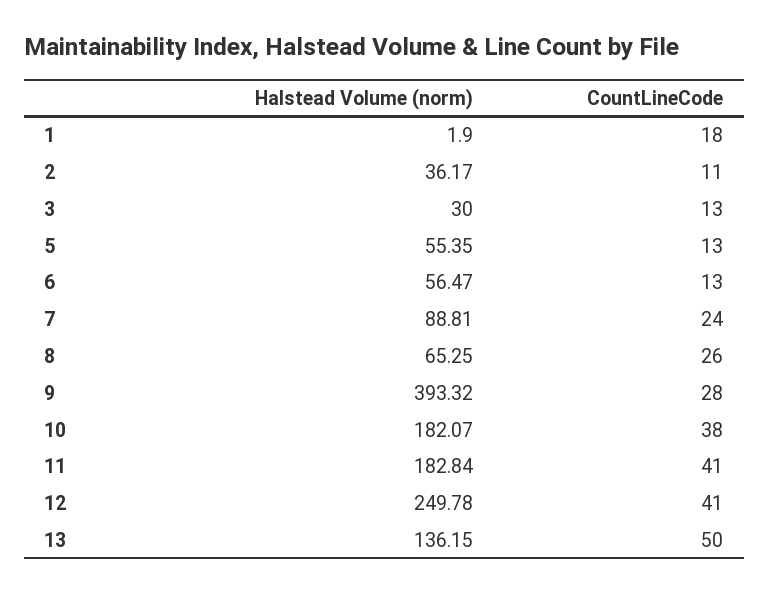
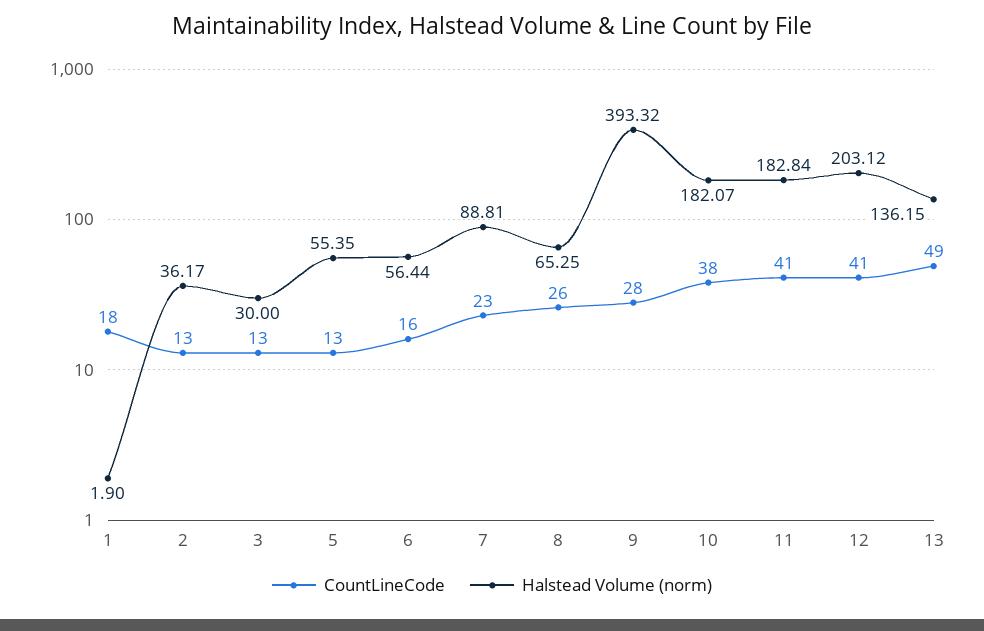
  {
    "Halstead Volume (norm)": {
      "1": 1.9,
      "2": 36.17,
      "3": 30,
      "5": 55.35,
-     "6": 56.47,
+     "6": 56.44,
      "7": 88.81,
      "8": 65.25,
      "9": 393.32,
      "10": 182.07,
      "11": 182.84,
-     "12": 249.78,
+     "12": 203.12,
      "13": 136.15
    },
    "CountLineCode": {
      "1": 18,
-     "2": 11,
+     "2": 13,
      "3": 13,
      "5": 13,
-     "6": 13,
+     "6": 16,
-     "7": 24,
+     "7": 23,
      "8": 26,
      "9": 28,
      "10": 38,
      "11": 41,
      "12": 41,
-     "13": 50
+     "13": 49
    }
  }

